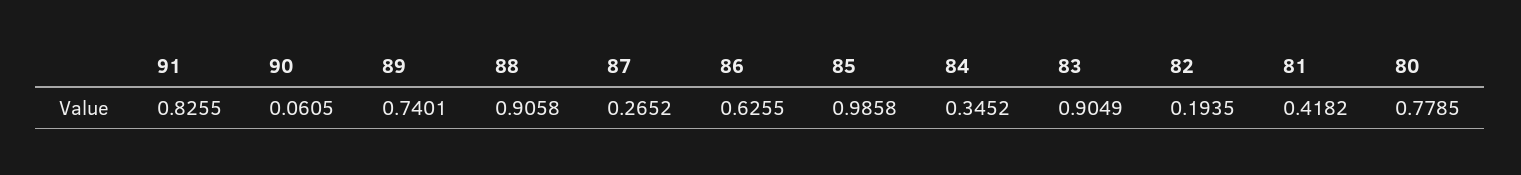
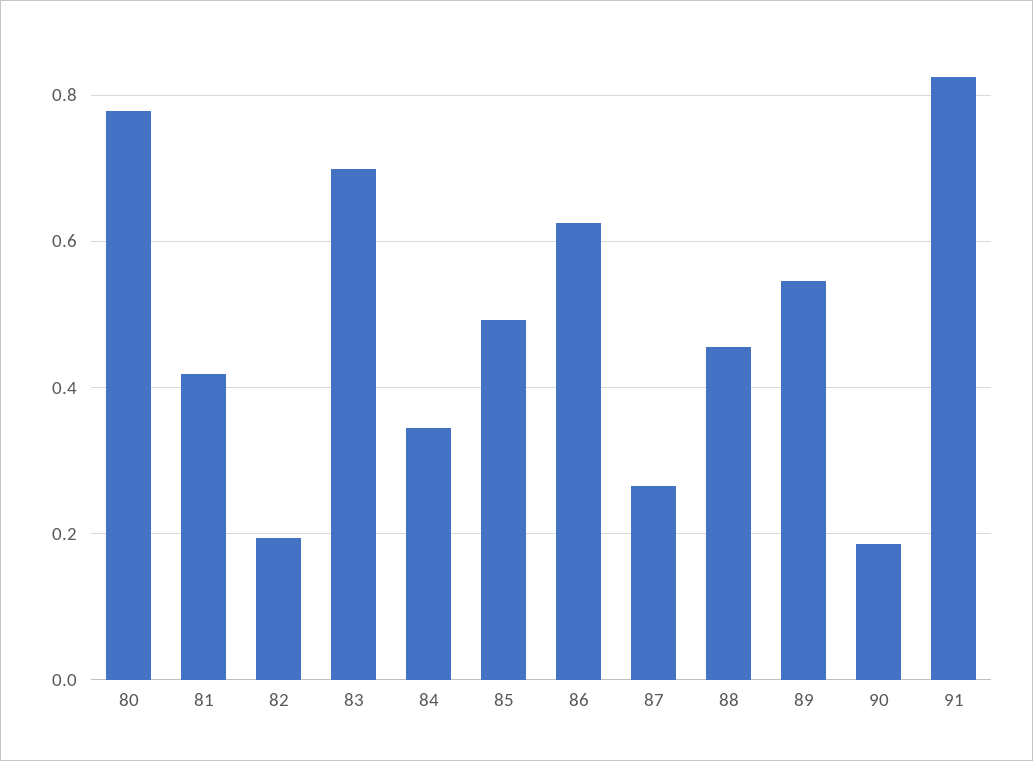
  {
    "91": 0.8255,
-   "90": 0.0605,
+   "90": 0.18,
-   "89": 0.7401,
+   "89": 0.54,
-   "88": 0.9058,
+   "88": 0.46,
    "87": 0.2652,
    "86": 0.6255,
-   "85": 0.9858,
+   "85": 0.5,
    "84": 0.3452,
-   "83": 0.9049,
+   "83": 0.7,
    "82": 0.1935,
    "81": 0.4182,
    "80": 0.7785
  }

